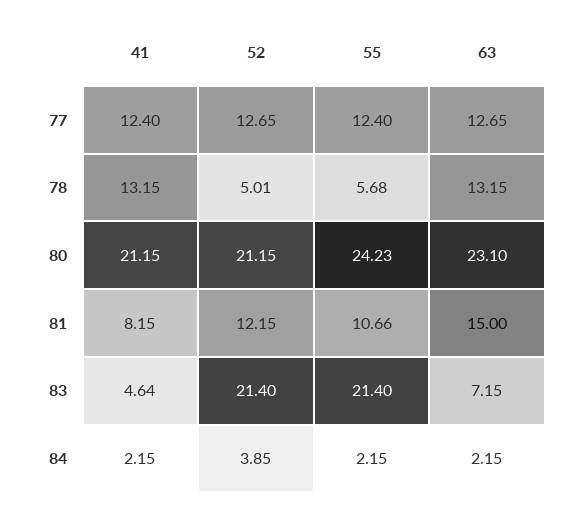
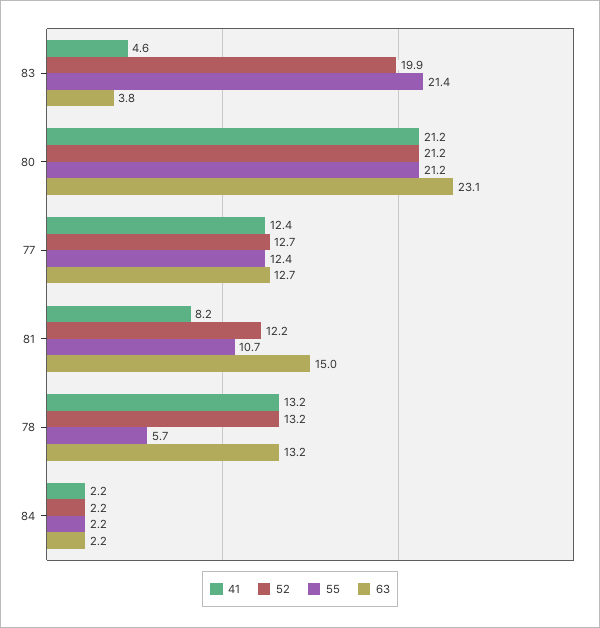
  {
    "41": {
      "77": 12.4,
      "78": 13.15,
      "80": 21.15,
      "81": 8.15,
      "83": 4.64,
      "84": 2.15
    },
    "52": {
      "77": 12.65,
-     "78": 5.01,
+     "78": 13.2,
      "80": 21.15,
      "81": 12.15,
-     "83": 21.4,
+     "83": 19.9,
-     "84": 3.85
+     "84": 2.2
    },
    "55": {
      "77": 12.4,
      "78": 5.68,
-     "80": 24.23,
+     "80": 21.2,
      "81": 10.66,
      "83": 21.4,
      "84": 2.15
    },
    "63": {
      "77": 12.65,
      "78": 13.15,
      "80": 23.1,
      "81": 15,
-     "83": 7.15,
+     "83": 3.8,
      "84": 2.15
    }
  }

